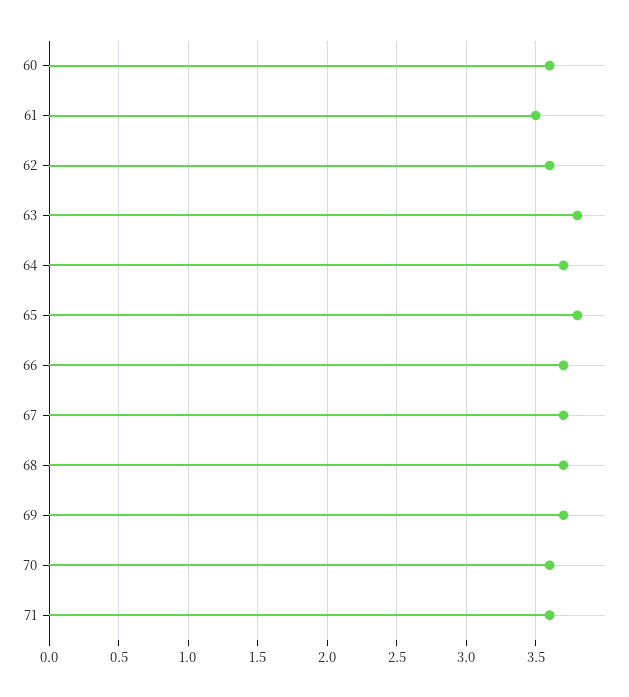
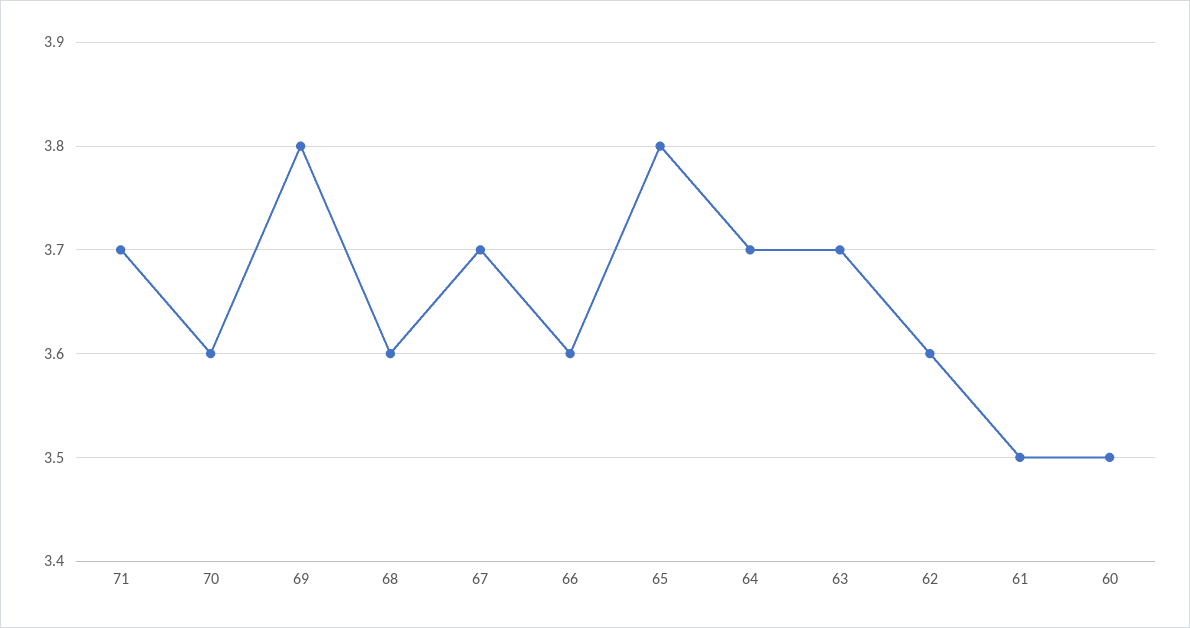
  {
-   "60": 3.6,
+   "60": 3.5,
    "61": 3.5,
    "62": 3.6,
-   "63": 3.8,
+   "63": 3.7,
    "64": 3.7,
    "65": 3.8,
-   "66": 3.7,
+   "66": 3.6,
    "67": 3.7,
-   "68": 3.7,
+   "68": 3.6,
-   "69": 3.7,
+   "69": 3.8,
    "70": 3.6,
-   "71": 3.6
+   "71": 3.7
  }

